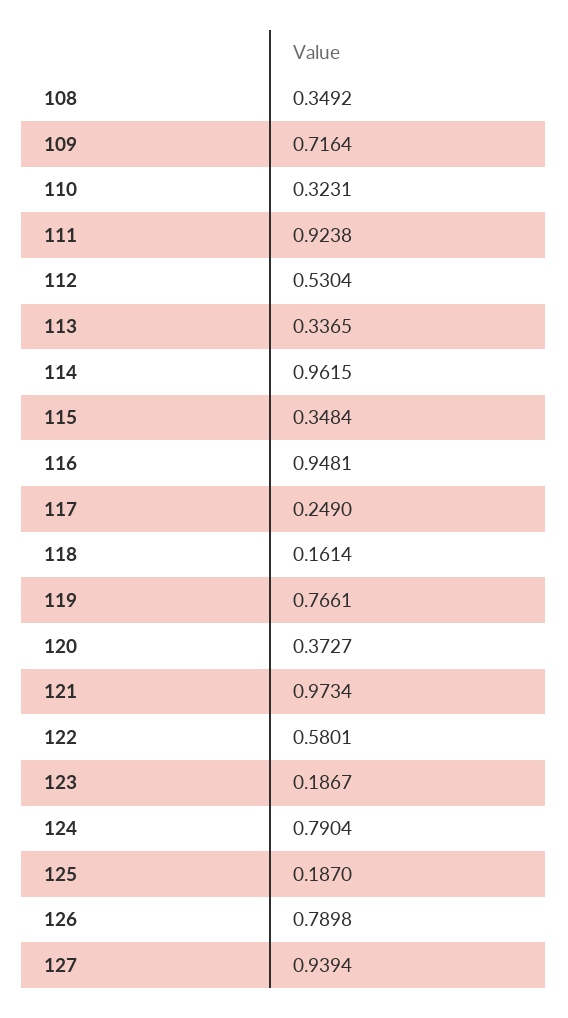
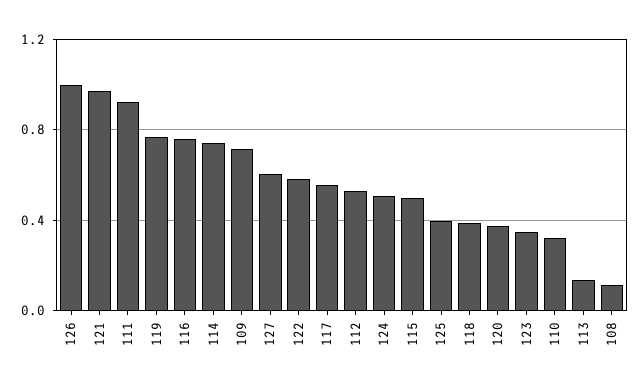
  {
-   "108": 0.3492,
+   "108": 0.1,
    "109": 0.7164,
    "110": 0.3231,
    "111": 0.9238,
    "112": 0.5304,
-   "113": 0.3365,
+   "113": 0.15,
-   "114": 0.9615,
+   "114": 0.75,
-   "115": 0.3484,
+   "115": 0.5,
-   "116": 0.9481,
+   "116": 0.75,
-   "117": 0.249,
+   "117": 0.55,
-   "118": 0.1614,
+   "118": 0.4,
    "119": 0.7661,
    "120": 0.3727,
    "121": 0.9734,
    "122": 0.5801,
-   "123": 0.1867,
+   "123": 0.35,
-   "124": 0.7904,
+   "124": 0.5,
-   "125": 0.187,
+   "125": 0.4,
-   "126": 0.7898,
+   "126": 1,
-   "127": 0.9394
+   "127": 0.6
  }

